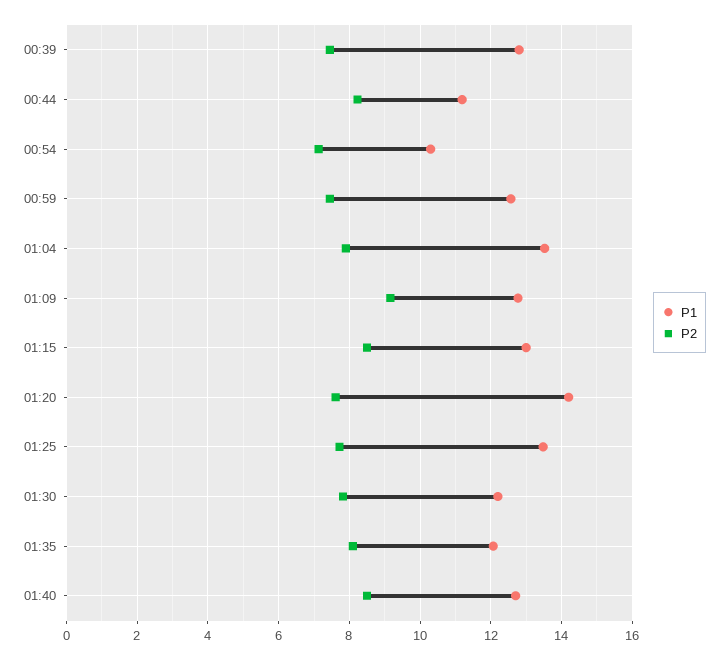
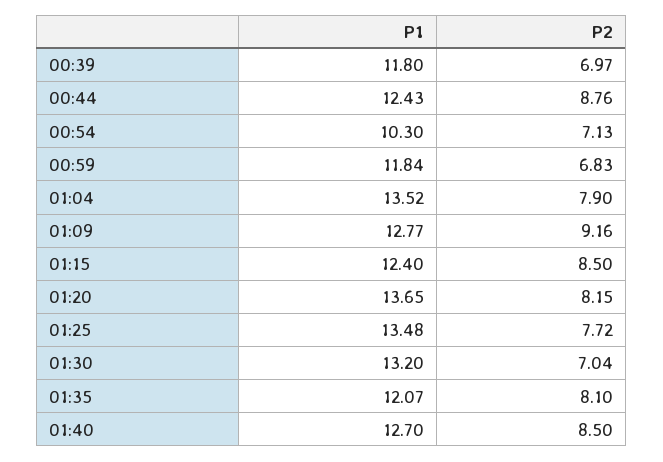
  {
    "P1": {
-     "00:39": 12.8,
+     "00:39": 11.8,
-     "00:44": 11.2,
+     "00:44": 12.43,
      "00:54": 10.3,
-     "00:59": 12.6,
+     "00:59": 11.84,
      "01:04": 13.52,
      "01:09": 12.77,
-     "01:15": 13,
+     "01:15": 12.4,
-     "01:20": 14.2,
+     "01:20": 13.65,
      "01:25": 13.48,
-     "01:30": 12.2,
+     "01:30": 13.2,
      "01:35": 12.07,
      "01:40": 12.7
    },
    "P2": {
-     "00:39": 7.4,
+     "00:39": 6.97,
-     "00:44": 8.2,
+     "00:44": 8.76,
      "00:54": 7.13,
-     "00:59": 7.4,
+     "00:59": 6.83,
      "01:04": 7.9,
      "01:09": 9.16,
      "01:15": 8.5,
-     "01:20": 7.6,
+     "01:20": 8.15,
      "01:25": 7.72,
-     "01:30": 7.8,
+     "01:30": 7.04,
      "01:35": 8.1,
      "01:40": 8.5
    }
  }

